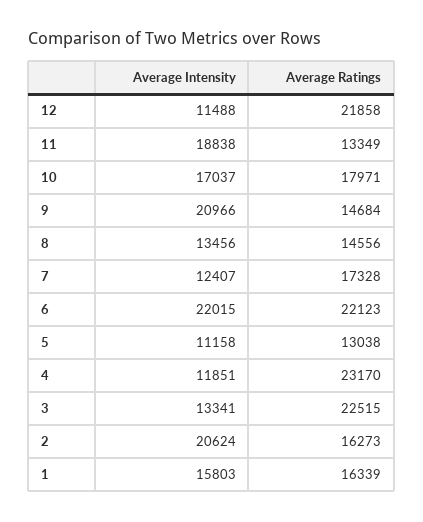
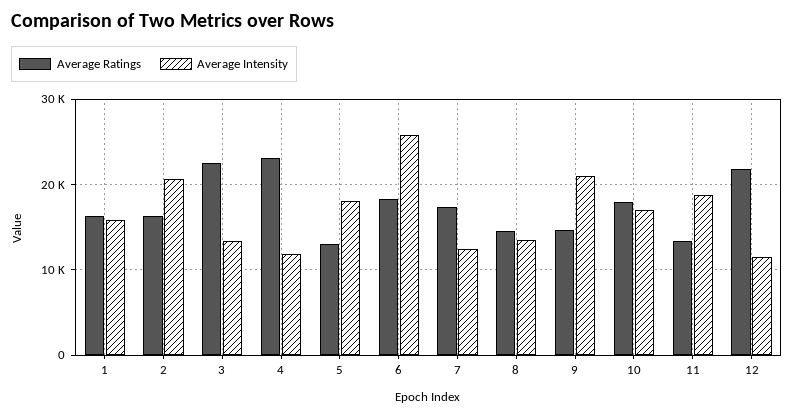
  {
    "Average Intensity": {
      "12": 11488,
      "11": 18838,
      "10": 17037,
      "9": 20966,
      "8": 13456,
      "7": 12407,
-     "6": 22015,
+     "6": 26000,
-     "5": 11158,
+     "5": 18000,
      "4": 11851,
      "3": 13341,
      "2": 20624,
      "1": 15803
    },
    "Average Ratings": {
      "12": 21858,
      "11": 13349,
      "10": 17971,
      "9": 14684,
      "8": 14556,
      "7": 17328,
-     "6": 22123,
+     "6": 18000,
      "5": 13038,
      "4": 23170,
      "3": 22515,
      "2": 16273,
      "1": 16339
    }
  }

